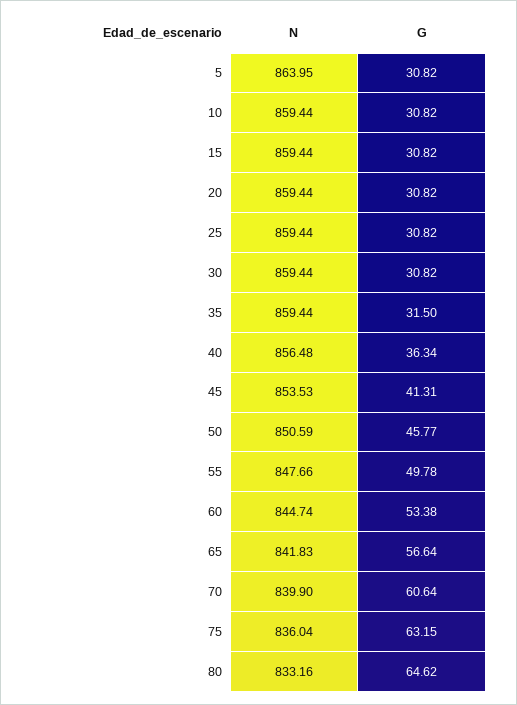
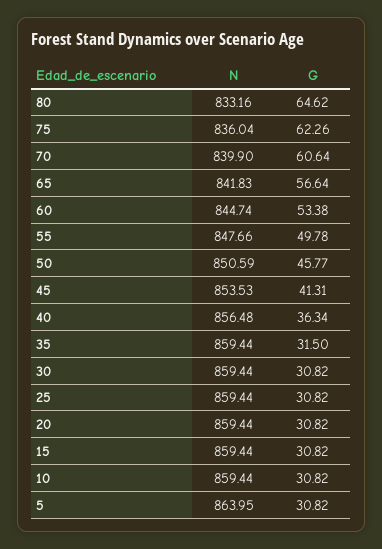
  {
    "N": {
      "5": 863.95,
      "10": 859.44,
      "15": 859.44,
      "20": 859.44,
      "25": 859.44,
      "30": 859.44,
      "35": 859.44,
      "40": 856.48,
      "45": 853.53,
      "50": 850.59,
      "55": 847.66,
      "60": 844.74,
      "65": 841.83,
      "70": 839.9,
      "75": 836.04,
      "80": 833.16
    },
    "G": {
      "5": 30.82,
      "10": 30.82,
      "15": 30.82,
      "20": 30.82,
      "25": 30.82,
      "30": 30.82,
      "35": 31.5,
      "40": 36.34,
      "45": 41.31,
      "50": 45.77,
      "55": 49.78,
      "60": 53.38,
      "65": 56.64,
      "70": 60.64,
-     "75": 63.15,
+     "75": 62.26,
      "80": 64.62
    }
  }

